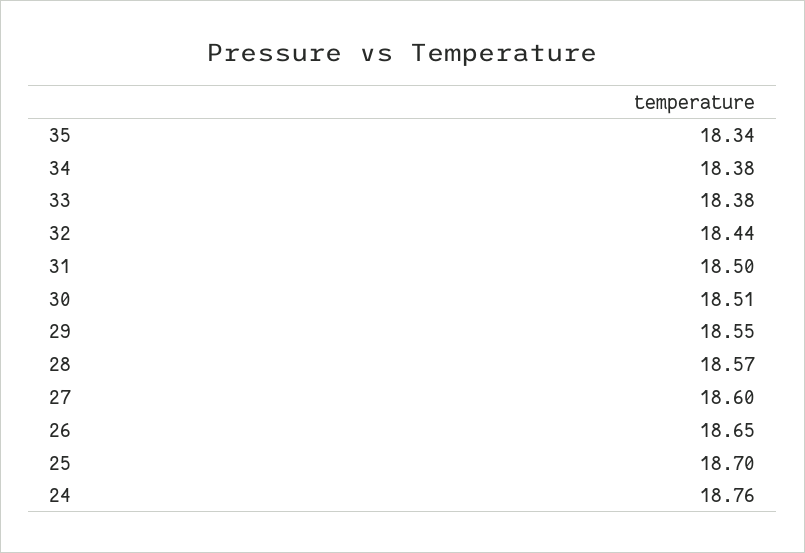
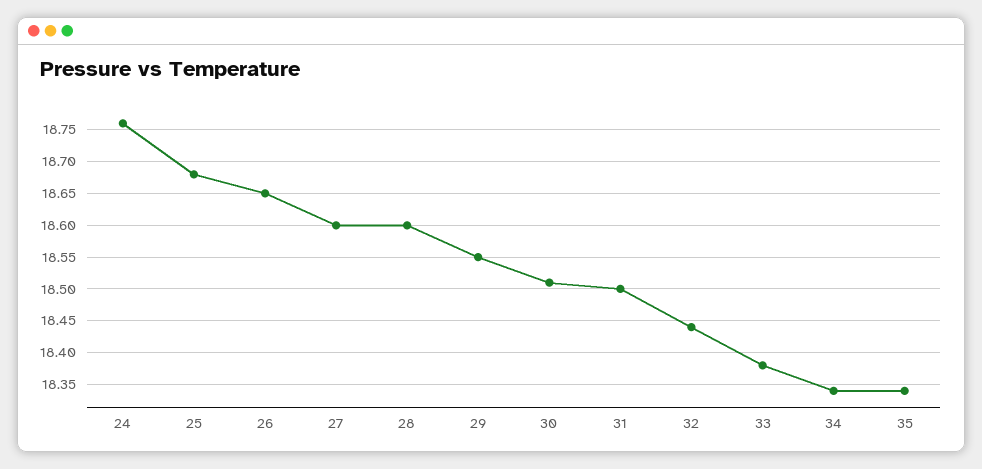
  {
    "35": 18.34,
-   "34": 18.38,
+   "34": 18.34,
    "33": 18.38,
    "32": 18.44,
    "31": 18.5,
    "30": 18.51,
    "29": 18.55,
-   "28": 18.57,
+   "28": 18.6,
    "27": 18.6,
    "26": 18.65,
-   "25": 18.7,
+   "25": 18.68,
    "24": 18.76
  }

